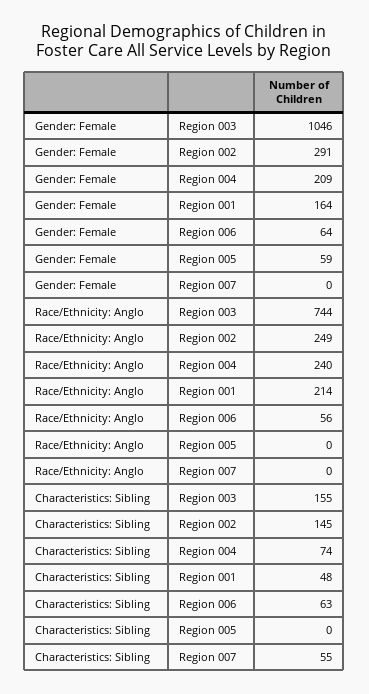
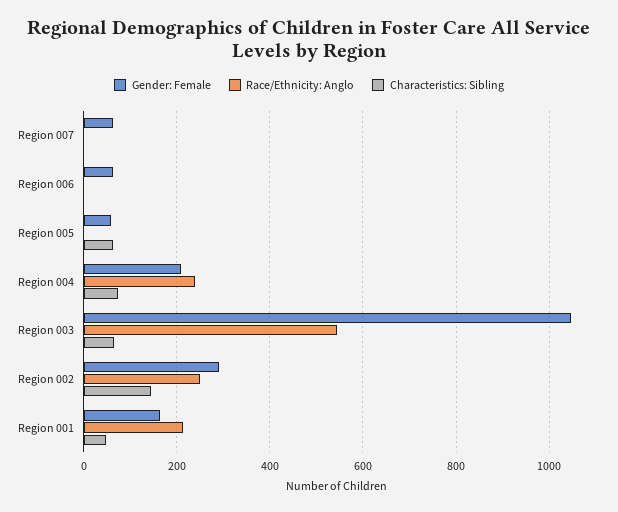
  {
    "Gender: Female": {
      "Region 003": 1046,
      "Region 002": 291,
      "Region 004": 209,
      "Region 001": 164,
      "Region 006": 64,
      "Region 005": 59,
-     "Region 007": 0
+     "Region 007": 60
    },
    "Race/Ethnicity: Anglo": {
-     "Region 003": 744,
+     "Region 003": 540,
      "Region 002": 249,
      "Region 004": 240,
      "Region 001": 214,
-     "Region 006": 56,
+     "Region 006": 0,
      "Region 005": 0,
      "Region 007": 0
    },
    "Characteristics: Sibling": {
-     "Region 003": 155,
+     "Region 003": 60,
      "Region 002": 145,
      "Region 004": 74,
      "Region 001": 48,
-     "Region 006": 63,
+     "Region 006": 0,
-     "Region 005": 0,
+     "Region 005": 60,
-     "Region 007": 55
+     "Region 007": 0
    }
  }

